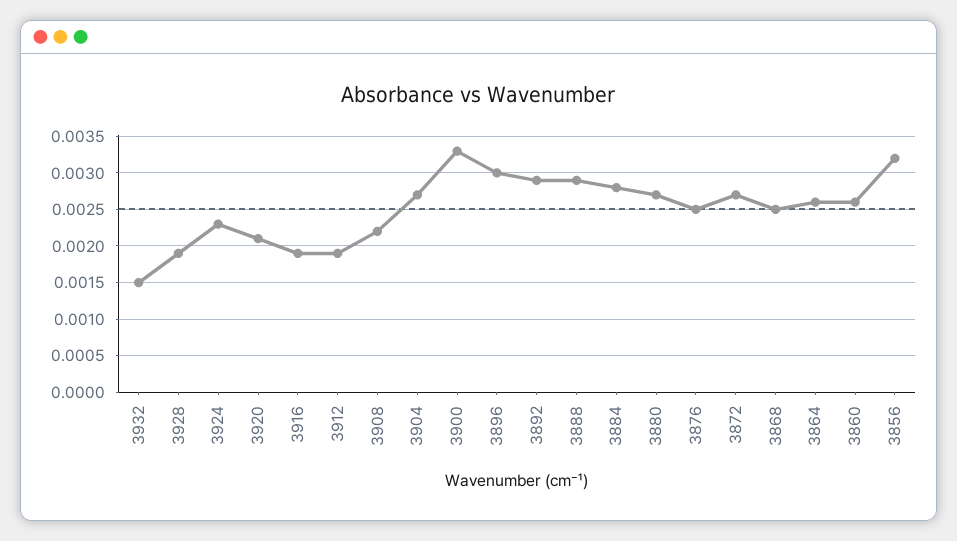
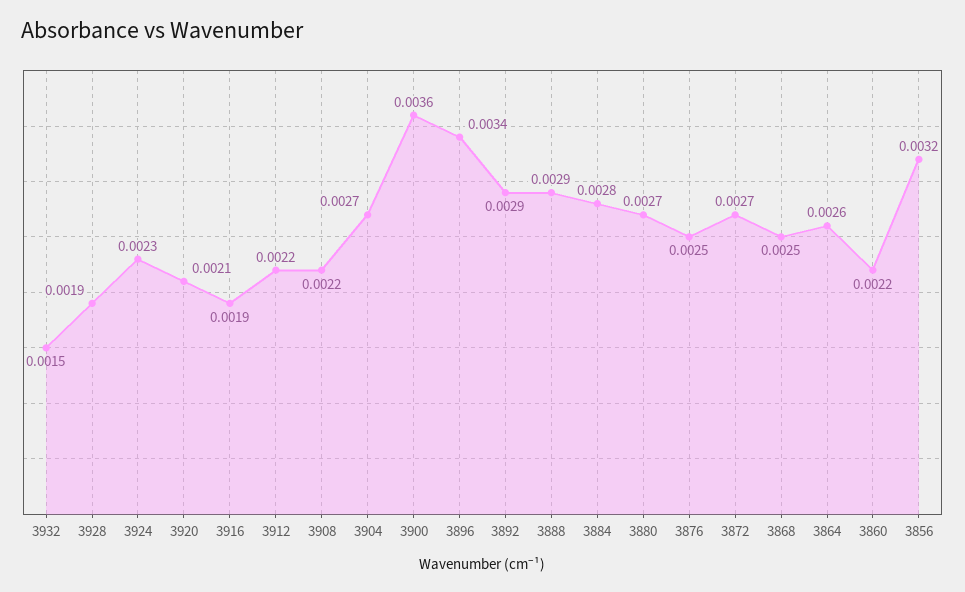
  {
    "3932": 0.0015,
    "3928": 0.0019,
    "3924": 0.0023,
    "3920": 0.0021,
    "3916": 0.0019,
-   "3912": 0.0019,
+   "3912": 0.0022,
    "3908": 0.0022,
    "3904": 0.0027,
-   "3900": 0.0033,
+   "3900": 0.0036,
-   "3896": 0.003,
+   "3896": 0.0034,
    "3892": 0.0029,
    "3888": 0.0029,
    "3884": 0.0028,
    "3880": 0.0027,
    "3876": 0.0025,
    "3872": 0.0027,
    "3868": 0.0025,
    "3864": 0.0026,
-   "3860": 0.0026,
+   "3860": 0.0022,
    "3856": 0.0032
  }

